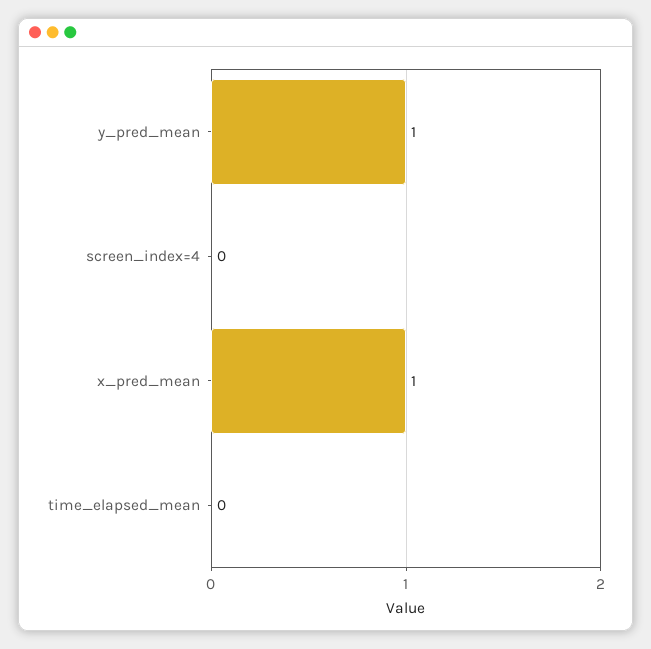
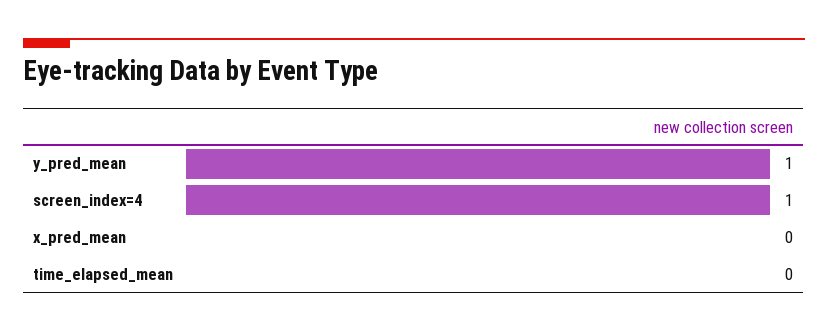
  {
    "y_pred_mean": 1,
-   "screen_index=4": 0,
+   "screen_index=4": 1,
-   "x_pred_mean": 1,
+   "x_pred_mean": 0,
    "time_elapsed_mean": 0
  }

